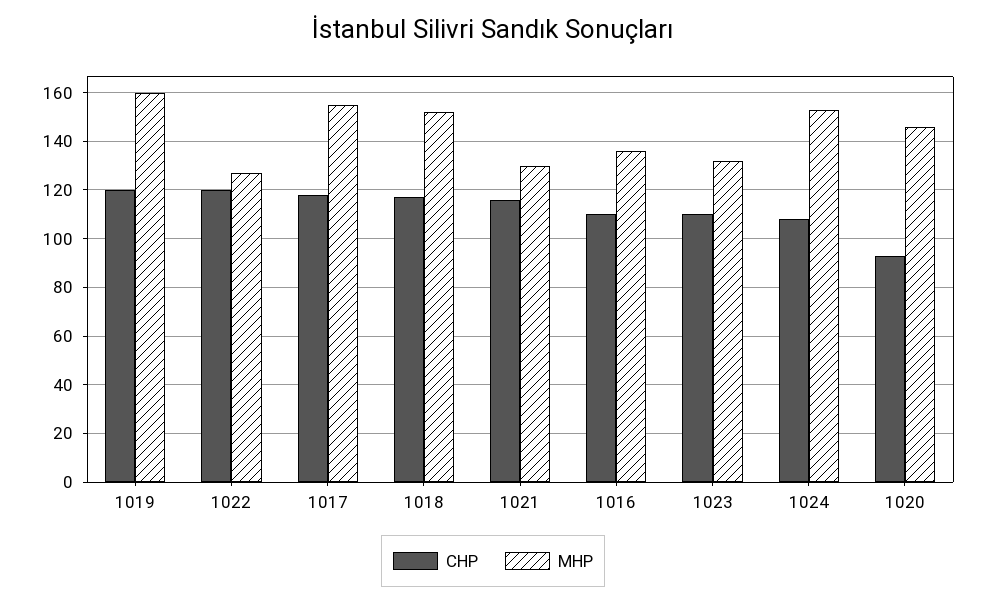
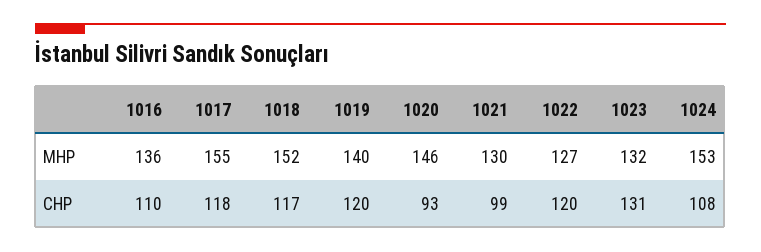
  {
    "CHP": {
      "1019": 120,
      "1022": 120,
      "1017": 118,
      "1018": 117,
-     "1021": 115,
+     "1021": 99,
      "1016": 110,
-     "1023": 110,
+     "1023": 131,
      "1024": 108,
      "1020": 93
    },
    "MHP": {
-     "1019": 160,
+     "1019": 140,
      "1022": 127,
      "1017": 155,
      "1018": 152,
      "1021": 130,
      "1016": 136,
      "1023": 132,
      "1024": 153,
      "1020": 146
    }
  }

